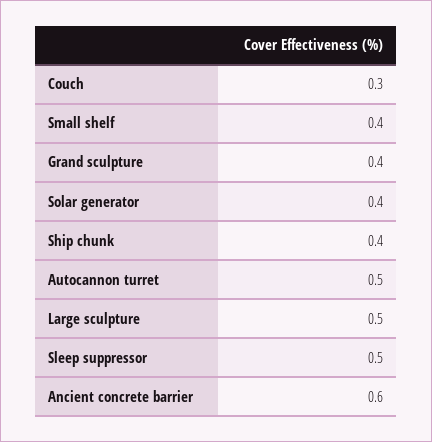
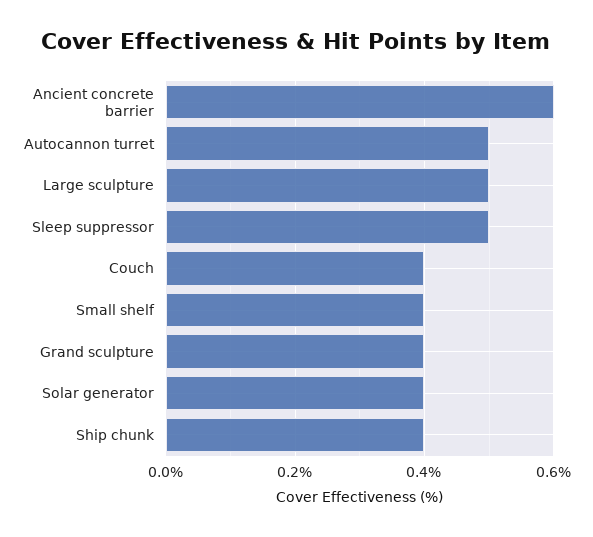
  {
-   "Couch": 0.3,
+   "Couch": 0.4,
    "Small shelf": 0.4,
    "Grand sculpture": 0.4,
    "Solar generator": 0.4,
    "Ship chunk": 0.4,
    "Autocannon turret": 0.5,
    "Large sculpture": 0.5,
    "Sleep suppressor": 0.5,
    "Ancient concrete barrier": 0.6
  }

